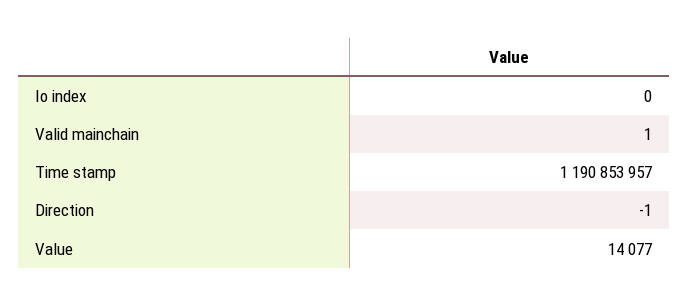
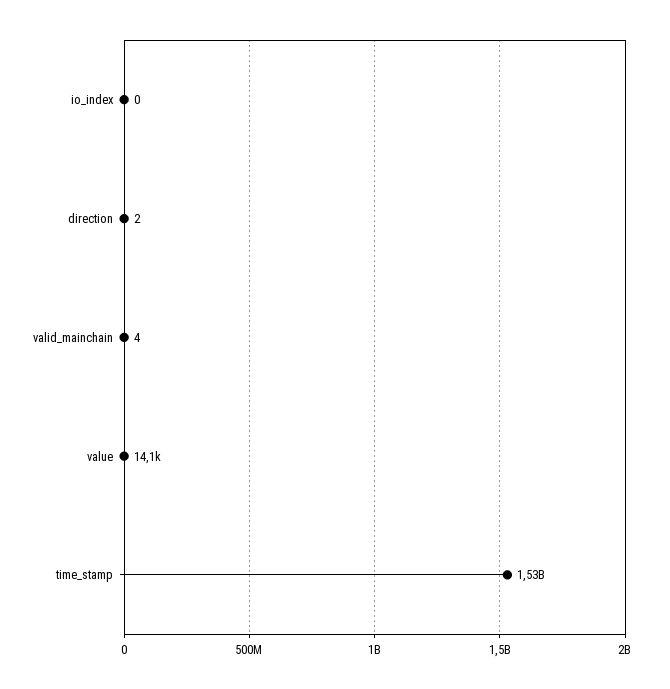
  {
    "Io index": 0,
-   "Valid mainchain": 1,
+   "Valid mainchain": 4,
-   "Time stamp": 1190853957,
+   "Time stamp": 1530000000,
-   "Direction": -1,
+   "Direction": 2,
    "Value": 14077
  }

